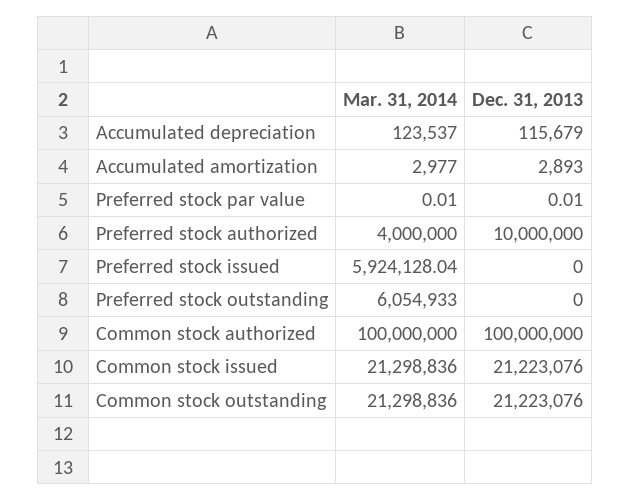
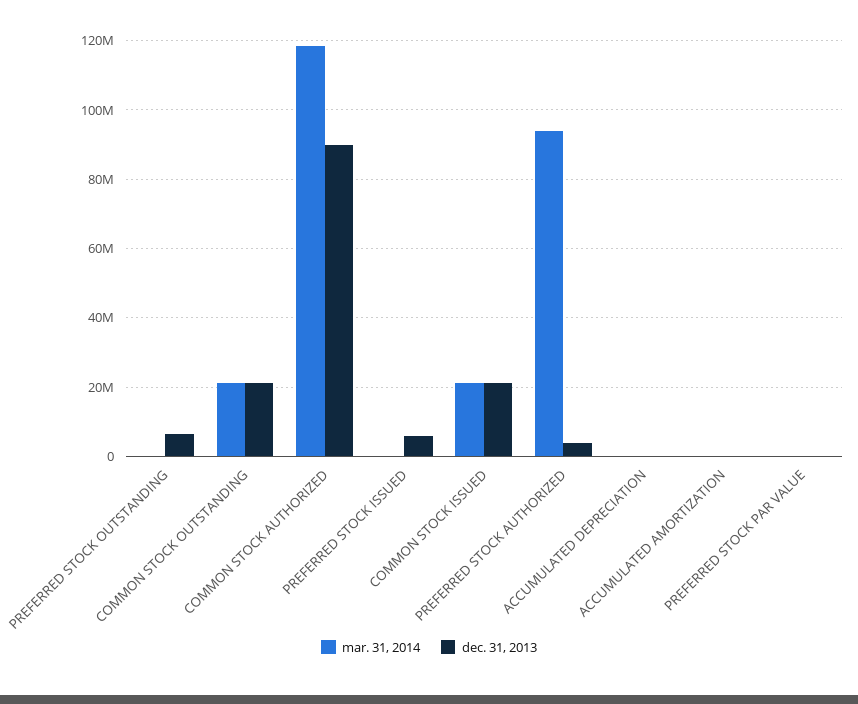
  {
    "Mar. 31, 2014": {
      "Accumulated depreciation": 123537,
      "Accumulated amortization": 2977,
      "Preferred stock par value": 0.01,
-     "Preferred stock authorized": 4000000,
+     "Preferred stock authorized": 94000000,
-     "Preferred stock issued": 5924128.04,
+     "Preferred stock issued": 0,
-     "Preferred stock outstanding": 6054933,
+     "Preferred stock outstanding": 0,
-     "Common stock authorized": 100000000,
+     "Common stock authorized": 118000000,
      "Common stock issued": 21298836,
      "Common stock outstanding": 21298836
    },
    "Dec. 31, 2013": {
      "Accumulated depreciation": 115679,
      "Accumulated amortization": 2893,
      "Preferred stock par value": 0.01,
-     "Preferred stock authorized": 10000000,
+     "Preferred stock authorized": 4000000,
-     "Preferred stock issued": 0,
+     "Preferred stock issued": 6000000,
-     "Preferred stock outstanding": 0,
+     "Preferred stock outstanding": 6000000,
-     "Common stock authorized": 100000000,
+     "Common stock authorized": 90000000,
      "Common stock issued": 21223076,
      "Common stock outstanding": 21223076
    }
  }

